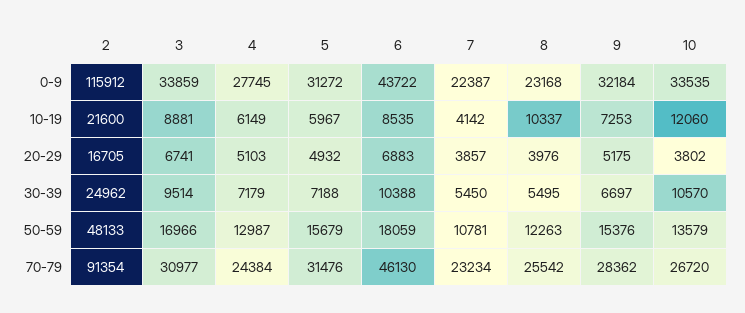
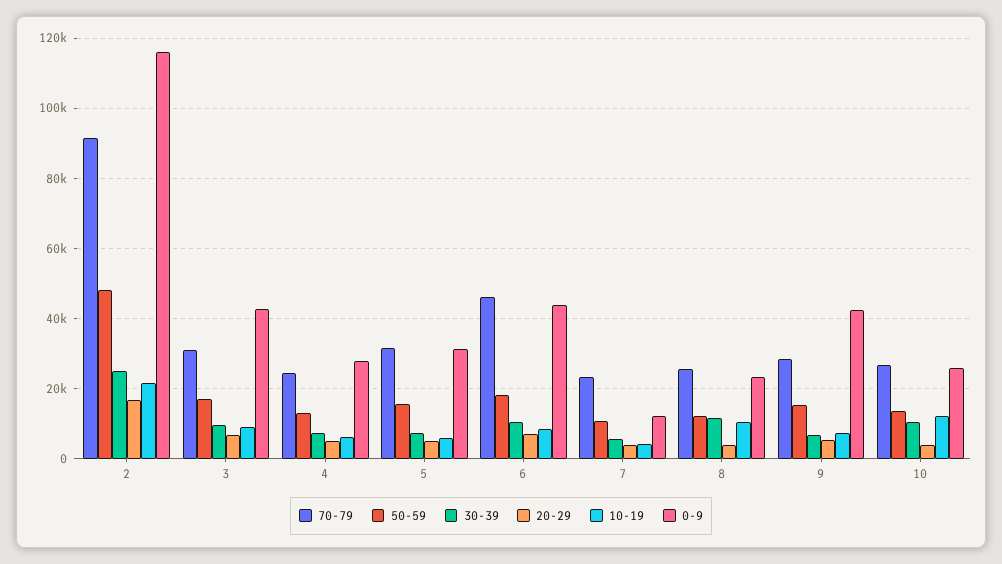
  {
    "0-9": {
      "2": 115912,
-     "3": 33859,
+     "3": 42000,
      "4": 27745,
      "5": 31272,
      "6": 43722,
-     "7": 22387,
+     "7": 12000,
      "8": 23168,
-     "9": 32184,
+     "9": 42000,
-     "10": 33535
+     "10": 26000
    },
    "10-19": {
      "2": 21600,
      "3": 8881,
      "4": 6149,
      "5": 5967,
      "6": 8535,
      "7": 4142,
      "8": 10337,
      "9": 7253,
      "10": 12060
    },
    "20-29": {
      "2": 16705,
      "3": 6741,
      "4": 5103,
      "5": 4932,
      "6": 6883,
      "7": 3857,
      "8": 3976,
      "9": 5175,
      "10": 3802
    },
    "30-39": {
      "2": 24962,
      "3": 9514,
      "4": 7179,
      "5": 7188,
      "6": 10388,
      "7": 5450,
-     "8": 5495,
+     "8": 12000,
      "9": 6697,
      "10": 10570
    },
    "50-59": {
      "2": 48133,
      "3": 16966,
      "4": 12987,
      "5": 15679,
      "6": 18059,
      "7": 10781,
      "8": 12263,
      "9": 15376,
      "10": 13579
    },
    "70-79": {
      "2": 91354,
      "3": 30977,
      "4": 24384,
      "5": 31476,
      "6": 46130,
      "7": 23234,
      "8": 25542,
      "9": 28362,
      "10": 26720
    }
  }

